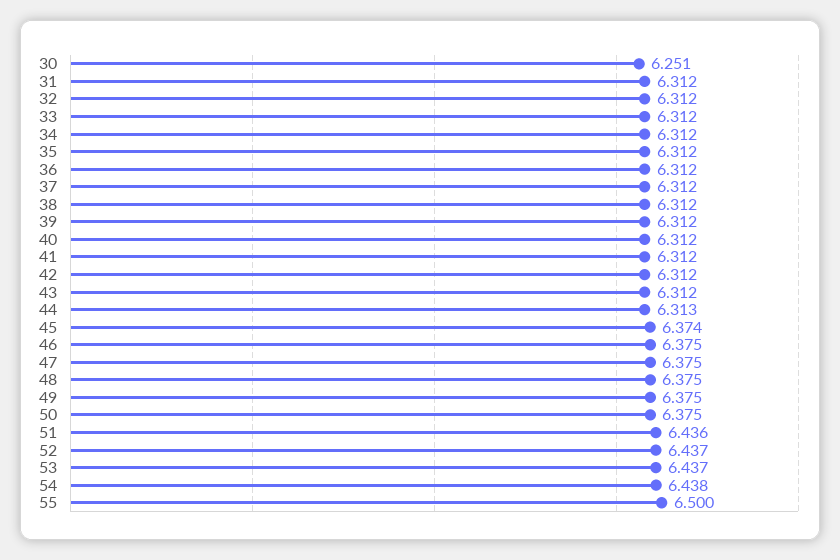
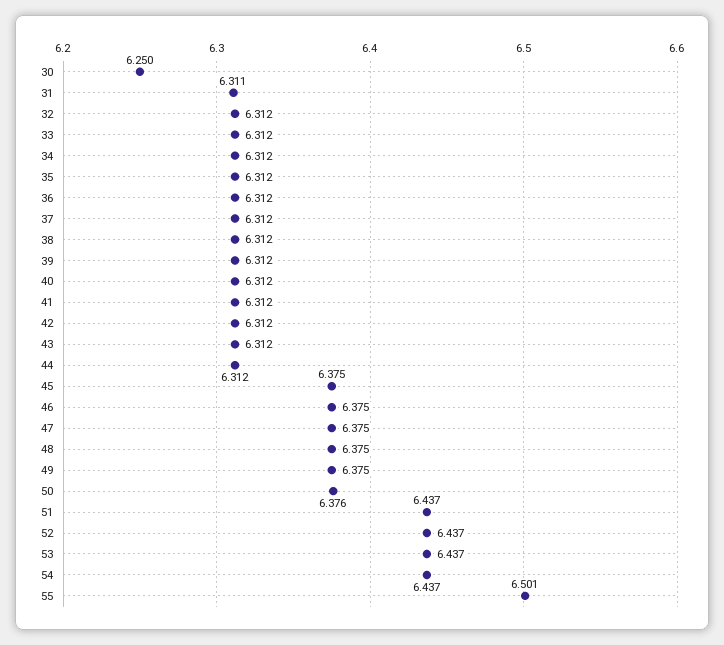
  {
-   "30": 6.251,
+   "30": 6.25,
-   "31": 6.312,
+   "31": 6.311,
    "32": 6.312,
    "33": 6.312,
    "34": 6.312,
    "35": 6.312,
    "36": 6.312,
    "37": 6.312,
    "38": 6.312,
    "39": 6.312,
    "40": 6.312,
    "41": 6.312,
    "42": 6.312,
    "43": 6.312,
-   "44": 6.313,
+   "44": 6.312,
-   "45": 6.374,
+   "45": 6.375,
    "46": 6.375,
    "47": 6.375,
    "48": 6.375,
    "49": 6.375,
-   "50": 6.375,
+   "50": 6.376,
-   "51": 6.436,
+   "51": 6.437,
    "52": 6.437,
    "53": 6.437,
-   "54": 6.438,
+   "54": 6.437,
-   "55": 6.5
+   "55": 6.501
  }

